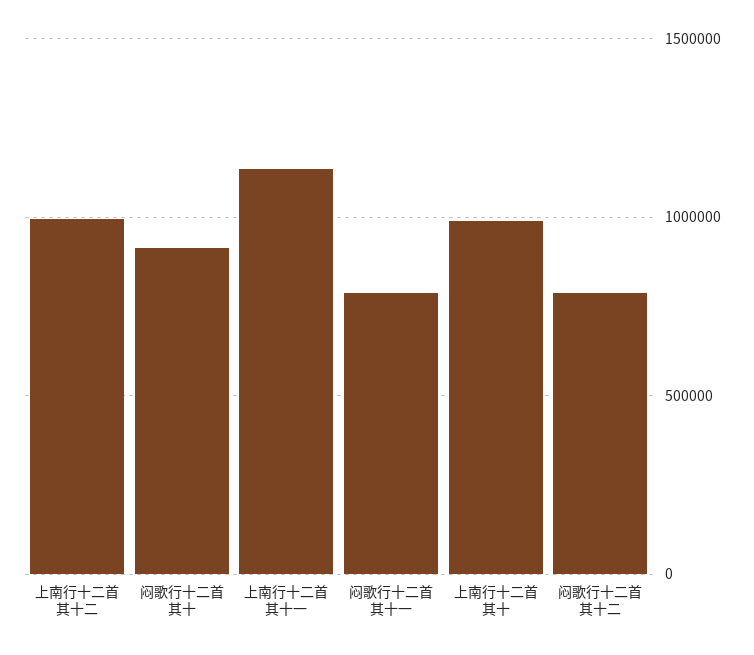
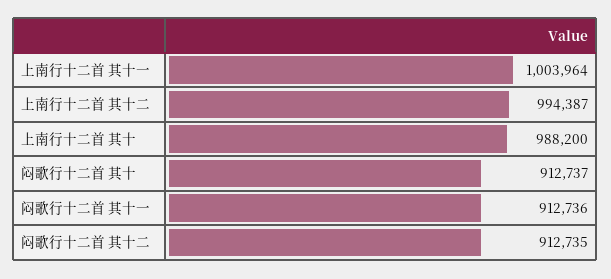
  {
    "上南行十二首 其十二": 994387,
    "闷歌行十二首 其十": 912737,
-   "上南行十二首 其十一": 1150000,
+   "上南行十二首 其十一": 1003964,
-   "闷歌行十二首 其十一": 800000,
+   "闷歌行十二首 其十一": 912736,
    "上南行十二首 其十": 988200,
-   "闷歌行十二首 其十二": 800000
+   "闷歌行十二首 其十二": 912735
  }

